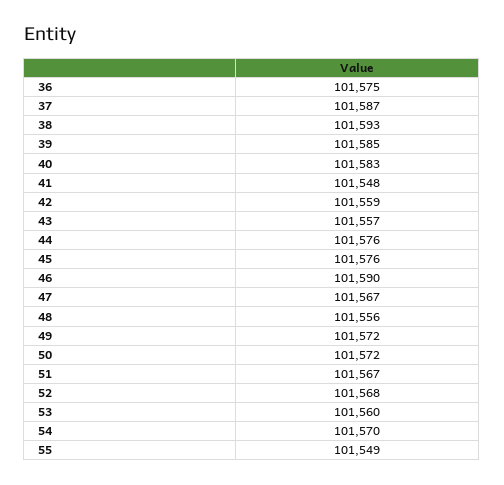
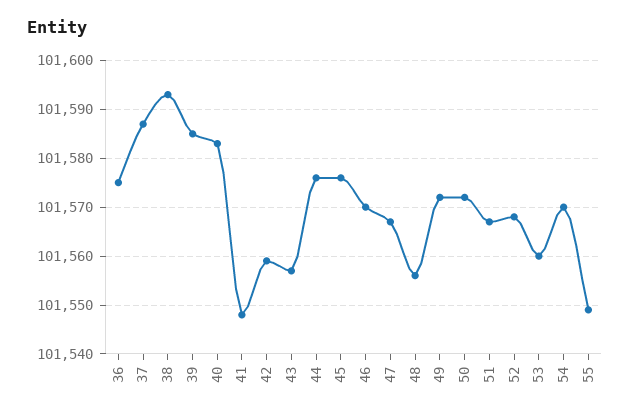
  {
    "36": 101575,
    "37": 101587,
    "38": 101593,
    "39": 101585,
    "40": 101583,
    "41": 101548,
    "42": 101559,
    "43": 101557,
    "44": 101576,
    "45": 101576,
-   "46": 101590,
+   "46": 101570,
    "47": 101567,
    "48": 101556,
    "49": 101572,
    "50": 101572,
    "51": 101567,
    "52": 101568,
    "53": 101560,
    "54": 101570,
    "55": 101549
  }

